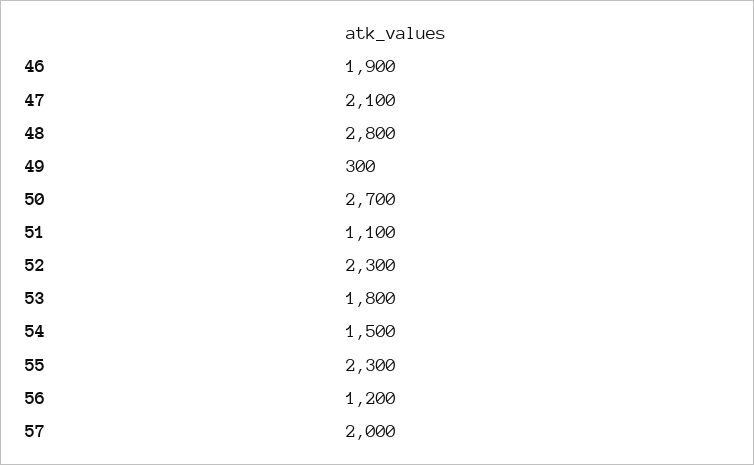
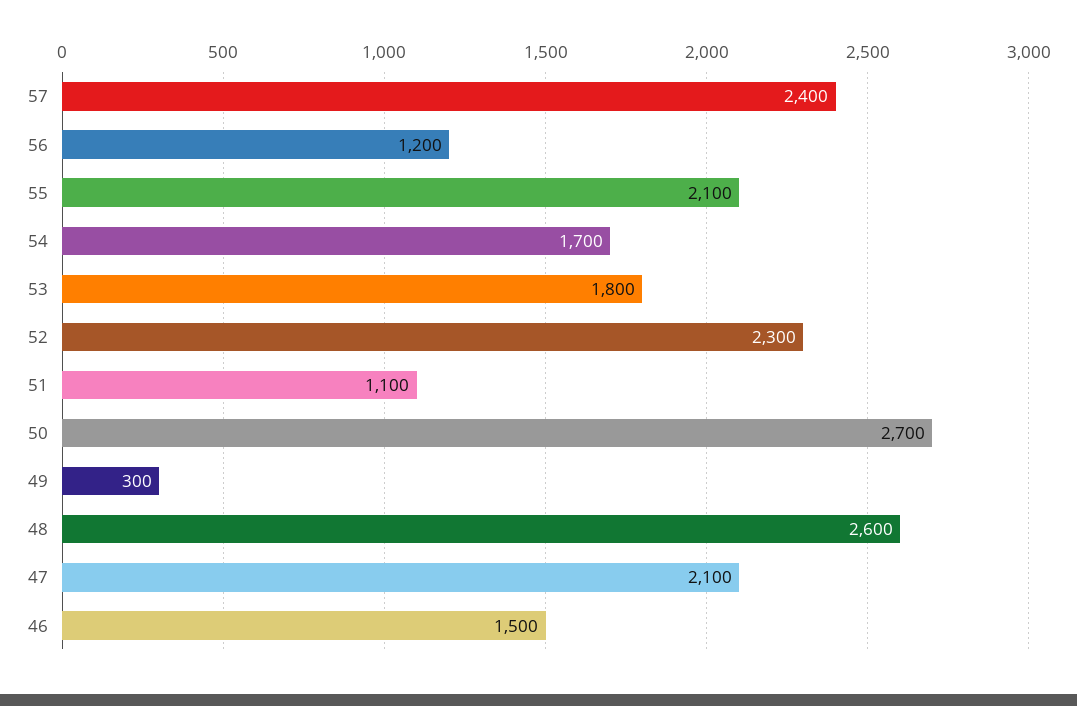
  {
-   "46": 1900,
+   "46": 1500,
    "47": 2100,
-   "48": 2800,
+   "48": 2600,
    "49": 300,
    "50": 2700,
    "51": 1100,
    "52": 2300,
    "53": 1800,
-   "54": 1500,
+   "54": 1700,
-   "55": 2300,
+   "55": 2100,
    "56": 1200,
-   "57": 2000
+   "57": 2400
  }

